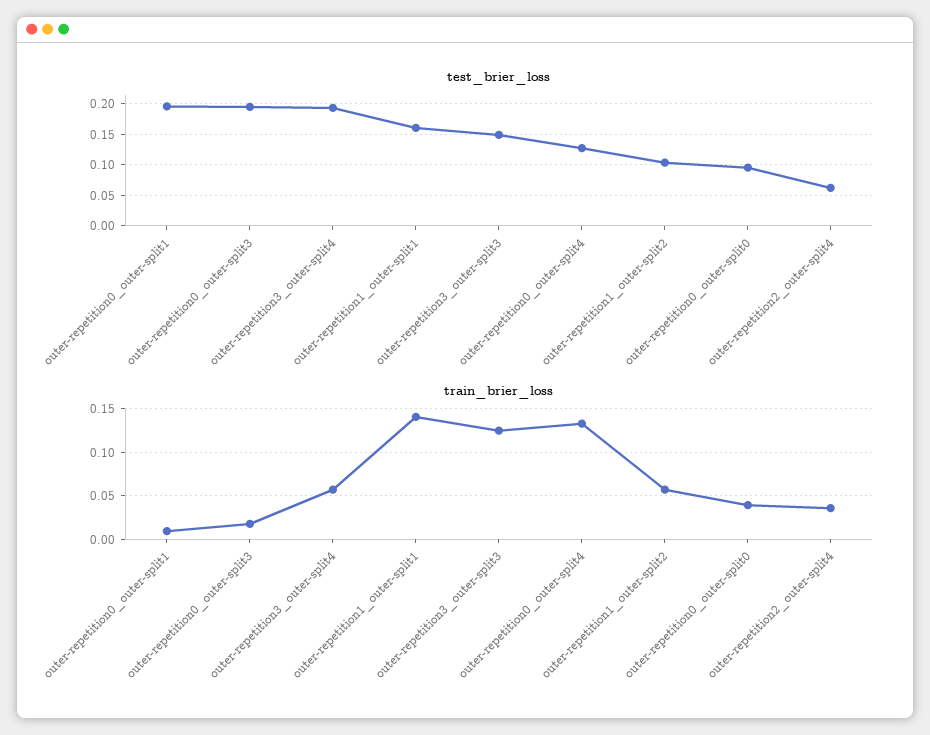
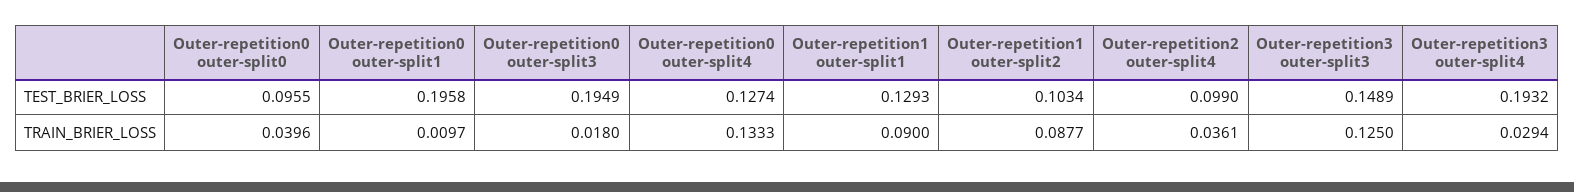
  {
    "test_brier_loss": {
      "outer-repetition0_outer-split1": 0.1958,
      "outer-repetition0_outer-split3": 0.1949,
      "outer-repetition3_outer-split4": 0.1932,
-     "outer-repetition1_outer-split1": 0.16,
+     "outer-repetition1_outer-split1": 0.1293,
      "outer-repetition3_outer-split3": 0.1489,
      "outer-repetition0_outer-split4": 0.1274,
      "outer-repetition1_outer-split2": 0.1034,
      "outer-repetition0_outer-split0": 0.0955,
-     "outer-repetition2_outer-split4": 0.06
+     "outer-repetition2_outer-split4": 0.099
    },
    "train_brier_loss": {
      "outer-repetition0_outer-split1": 0.0097,
      "outer-repetition0_outer-split3": 0.018,
-     "outer-repetition3_outer-split4": 0.06,
+     "outer-repetition3_outer-split4": 0.0294,
-     "outer-repetition1_outer-split1": 0.14,
+     "outer-repetition1_outer-split1": 0.09,
      "outer-repetition3_outer-split3": 0.125,
      "outer-repetition0_outer-split4": 0.1333,
-     "outer-repetition1_outer-split2": 0.06,
+     "outer-repetition1_outer-split2": 0.0877,
      "outer-repetition0_outer-split0": 0.0396,
      "outer-repetition2_outer-split4": 0.0361
    }
  }

